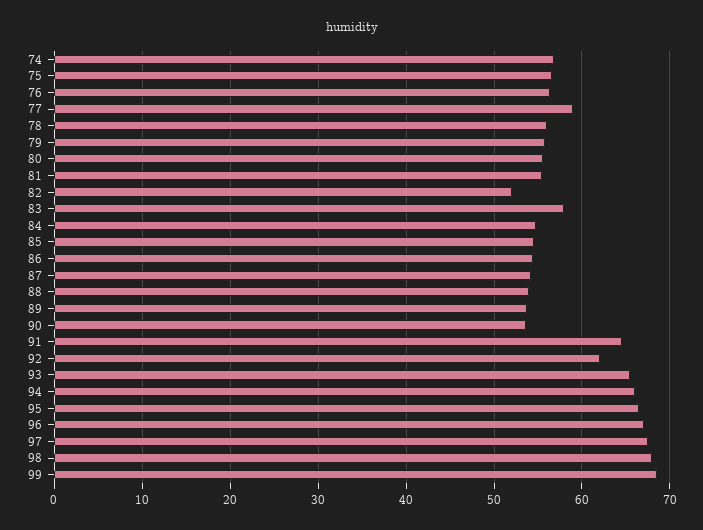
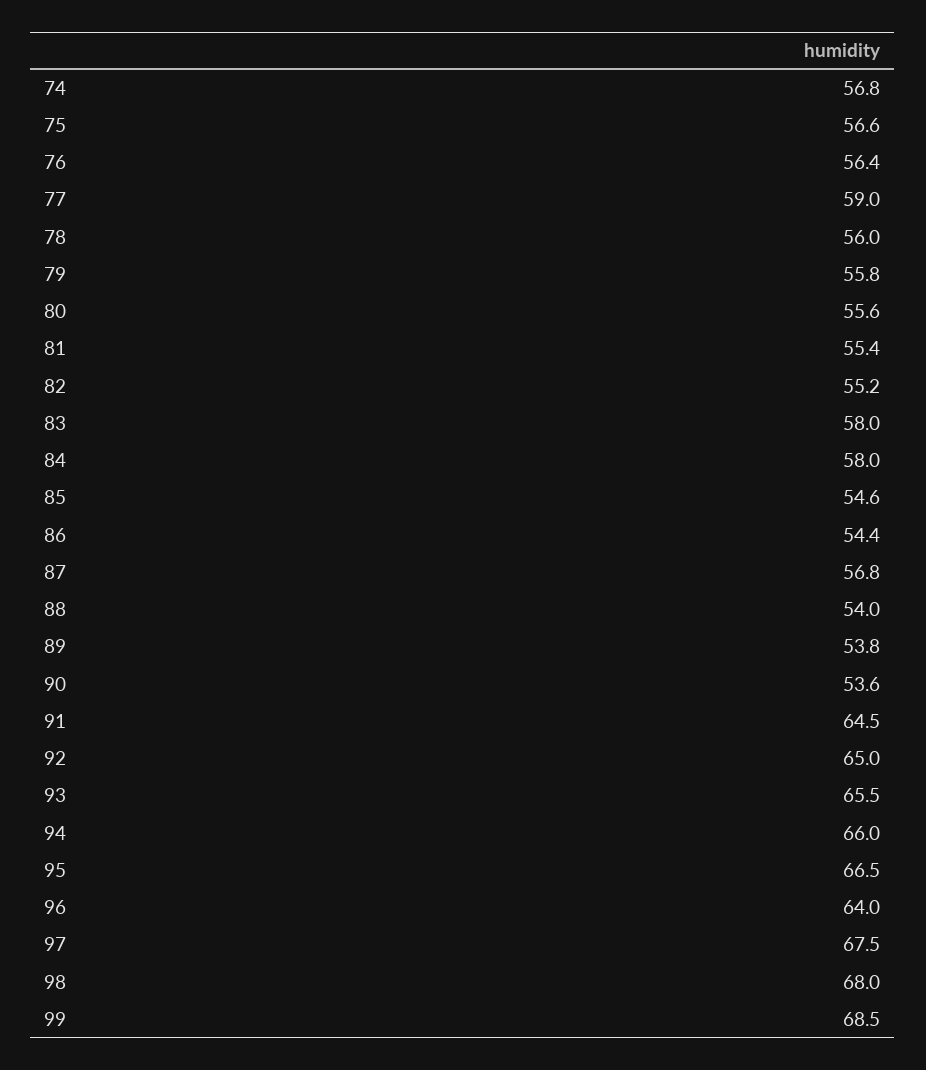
  {
    "74": 56.8,
    "75": 56.6,
    "76": 56.4,
    "77": 59,
    "78": 56,
    "79": 55.8,
    "80": 55.6,
    "81": 55.4,
-   "82": 52,
+   "82": 55.2,
    "83": 58,
-   "84": 55,
+   "84": 58,
    "85": 54.6,
    "86": 54.4,
-   "87": 54,
+   "87": 56.8,
    "88": 54,
    "89": 53.8,
    "90": 53.6,
    "91": 64.5,
-   "92": 62,
+   "92": 65,
    "93": 65.5,
    "94": 66,
    "95": 66.5,
-   "96": 67,
+   "96": 64,
    "97": 67.5,
    "98": 68,
    "99": 68.5
  }

